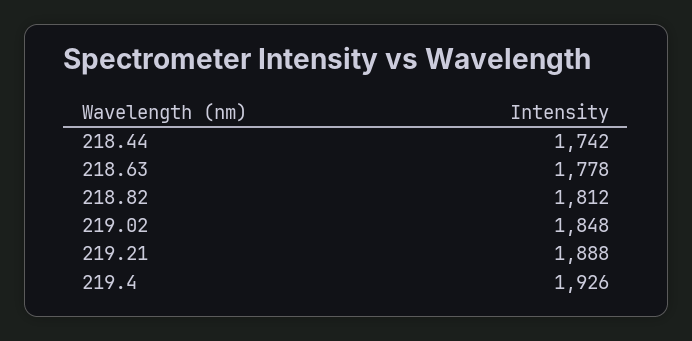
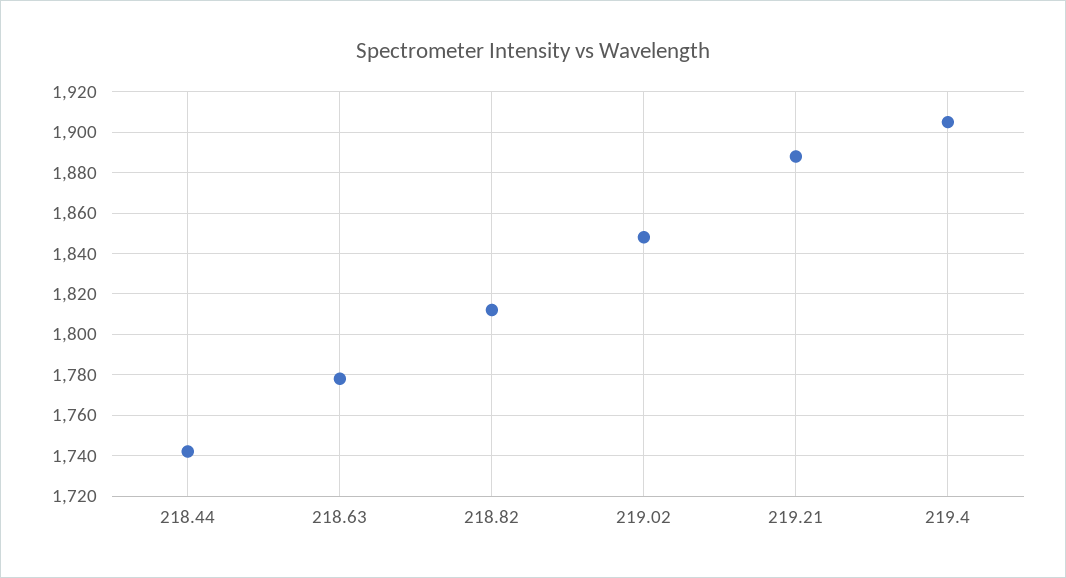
  {
    "218.44": 1742,
    "218.63": 1778,
    "218.82": 1812,
    "219.02": 1848,
    "219.21": 1888,
-   "219.4": 1926
+   "219.4": 1905
  }

